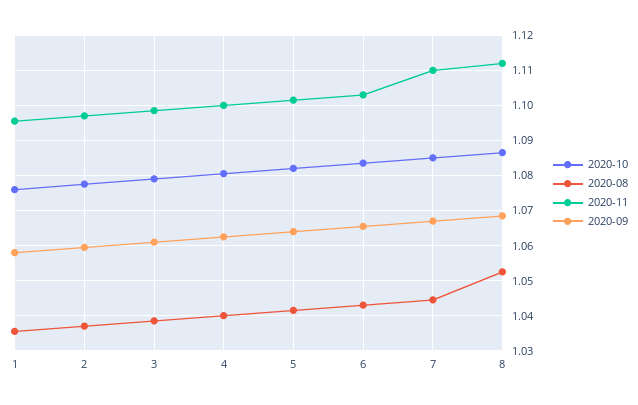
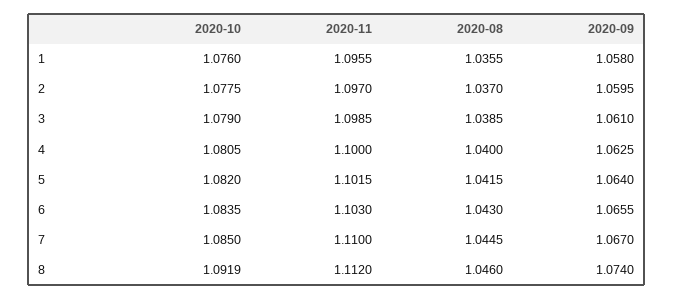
  {
    "2020-10": {
      "1": 1.076,
      "2": 1.0775,
      "3": 1.079,
      "4": 1.0805,
      "5": 1.082,
      "6": 1.0835,
      "7": 1.085,
-     "8": 1.086
+     "8": 1.0919
    },
    "2020-08": {
      "1": 1.0355,
      "2": 1.037,
      "3": 1.0385,
      "4": 1.04,
      "5": 1.0415,
      "6": 1.043,
      "7": 1.0445,
-     "8": 1.052
+     "8": 1.046
    },
    "2020-11": {
      "1": 1.0955,
      "2": 1.097,
      "3": 1.0985,
      "4": 1.1,
      "5": 1.1015,
      "6": 1.103,
      "7": 1.11,
      "8": 1.112
    },
    "2020-09": {
      "1": 1.058,
      "2": 1.0595,
      "3": 1.061,
      "4": 1.0625,
      "5": 1.064,
      "6": 1.0655,
      "7": 1.067,
-     "8": 1.068
+     "8": 1.074
    }
  }

